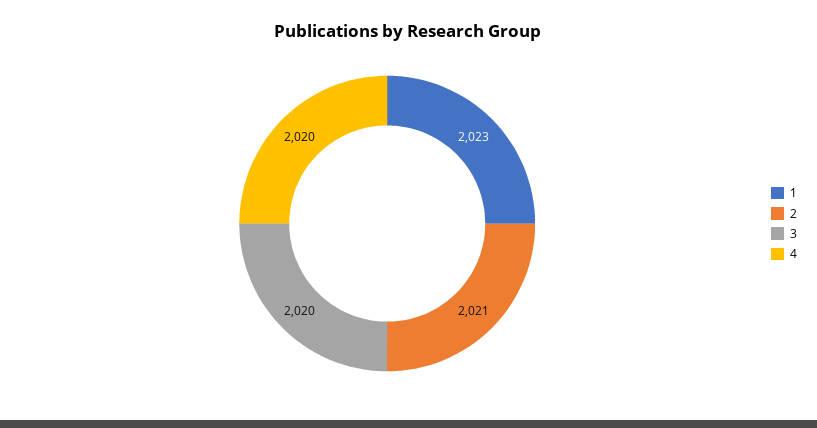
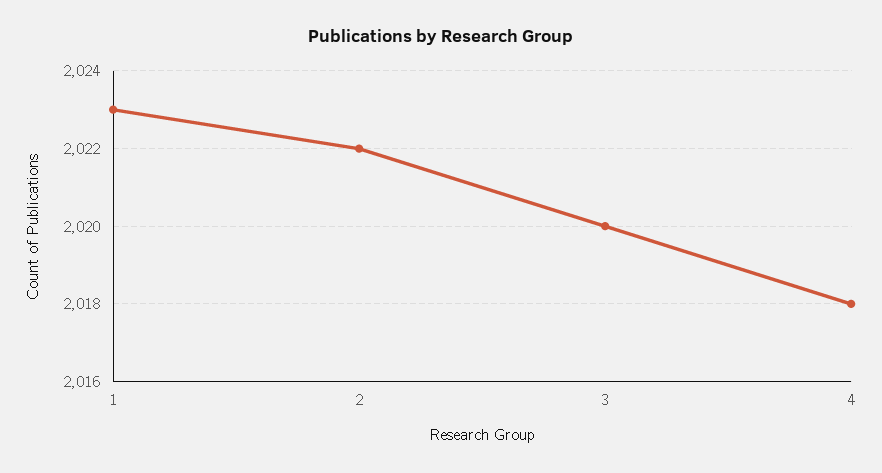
  {
    "1": 2023,
-   "2": 2021,
+   "2": 2022,
    "3": 2020,
-   "4": 2020
+   "4": 2018
  }

